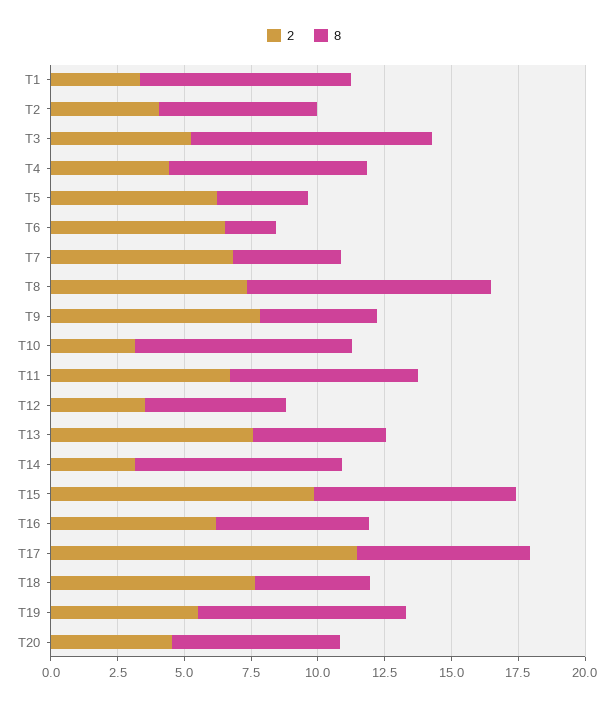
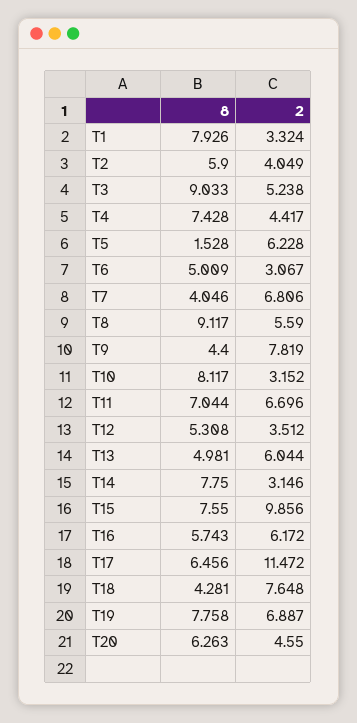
  {
    "2": {
      "T1": 3.324,
      "T2": 4.049,
      "T3": 5.238,
      "T4": 4.417,
      "T5": 6.228,
-     "T6": 6.5,
+     "T6": 3.067,
      "T7": 6.806,
-     "T8": 7.5,
+     "T8": 5.59,
      "T9": 7.819,
      "T10": 3.152,
      "T11": 6.696,
      "T12": 3.512,
-     "T13": 7.5,
+     "T13": 6.044,
      "T14": 3.146,
      "T15": 9.856,
      "T16": 6.172,
      "T17": 11.472,
      "T18": 7.648,
-     "T19": 5.5,
+     "T19": 6.887,
      "T20": 4.55
    },
    "8": {
      "T1": 7.926,
      "T2": 5.9,
      "T3": 9.033,
      "T4": 7.428,
-     "T5": 3.5,
+     "T5": 1.528,
-     "T6": 2,
+     "T6": 5.009,
      "T7": 4.046,
      "T8": 9.117,
      "T9": 4.4,
      "T10": 8.117,
      "T11": 7.044,
      "T12": 5.308,
      "T13": 4.981,
      "T14": 7.75,
      "T15": 7.55,
      "T16": 5.743,
      "T17": 6.456,
      "T18": 4.281,
      "T19": 7.758,
      "T20": 6.263
    }
  }

